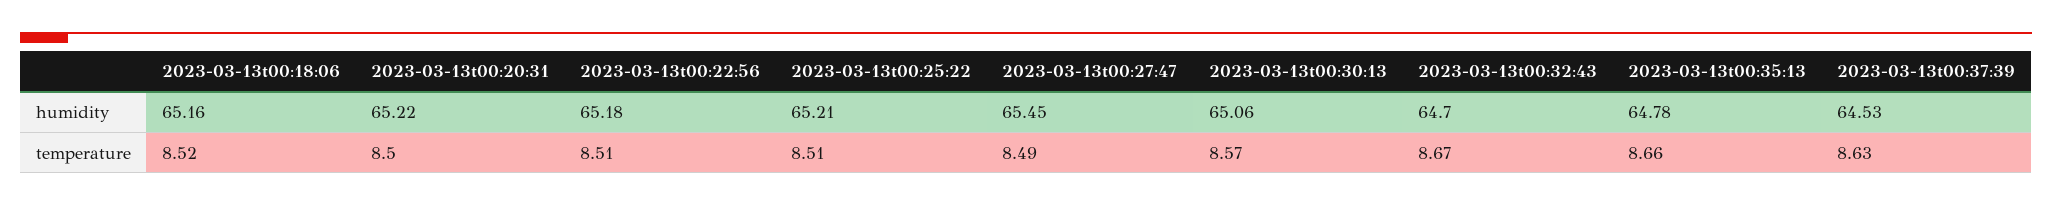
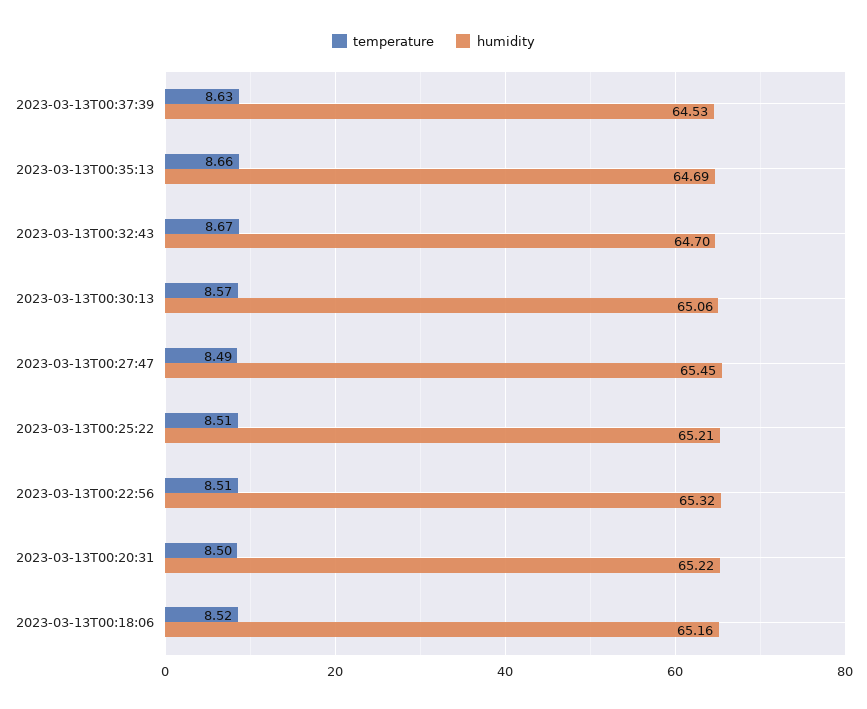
  {
    "humidity": {
      "2023-03-13t00:18:06": 65.16,
      "2023-03-13t00:20:31": 65.22,
-     "2023-03-13t00:22:56": 65.18,
+     "2023-03-13t00:22:56": 65.32,
      "2023-03-13t00:25:22": 65.21,
      "2023-03-13t00:27:47": 65.45,
      "2023-03-13t00:30:13": 65.06,
      "2023-03-13t00:32:43": 64.7,
-     "2023-03-13t00:35:13": 64.78,
+     "2023-03-13t00:35:13": 64.69,
      "2023-03-13t00:37:39": 64.53
    },
    "temperature": {
      "2023-03-13t00:18:06": 8.52,
      "2023-03-13t00:20:31": 8.5,
      "2023-03-13t00:22:56": 8.51,
      "2023-03-13t00:25:22": 8.51,
      "2023-03-13t00:27:47": 8.49,
      "2023-03-13t00:30:13": 8.57,
      "2023-03-13t00:32:43": 8.67,
      "2023-03-13t00:35:13": 8.66,
      "2023-03-13t00:37:39": 8.63
    }
  }

